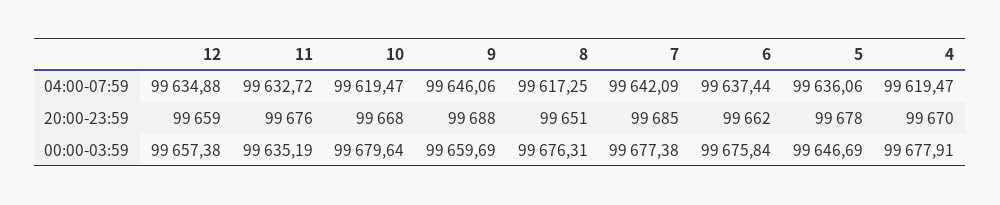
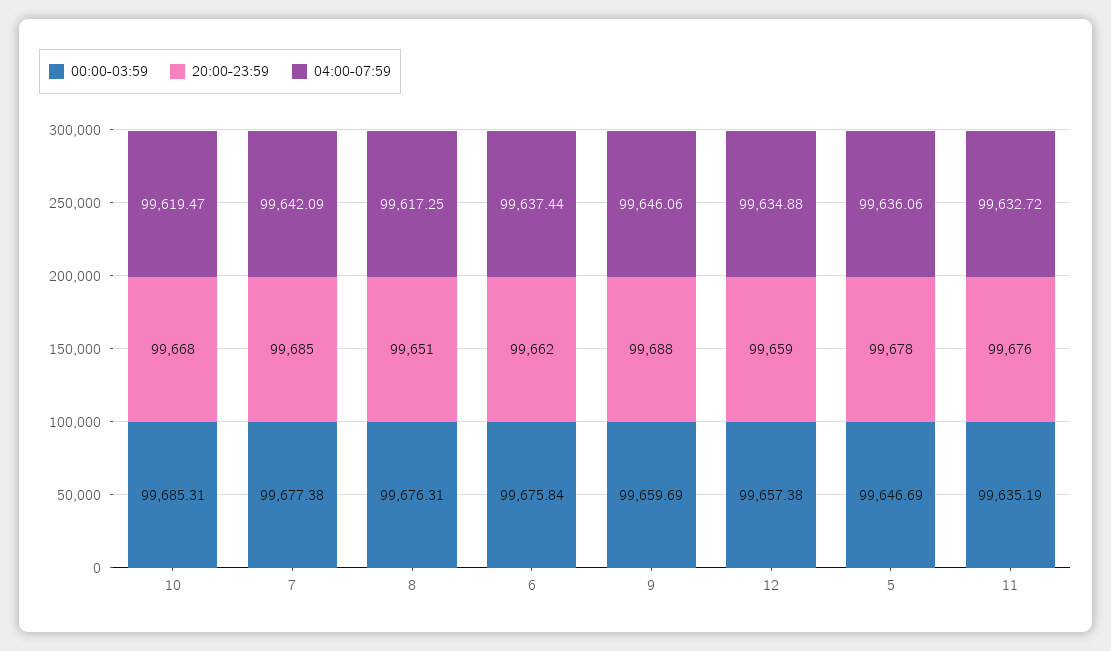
  {
    "04:00-07:59": {
      "12": 99634.88,
      "11": 99632.72,
      "10": 99619.47,
      "9": 99646.06,
      "8": 99617.25,
      "7": 99642.09,
      "6": 99637.44,
-     "5": 99636.06,
+     "5": 99636.06
-     "4": 99619.47
    },
    "20:00-23:59": {
      "12": 99659,
      "11": 99676,
      "10": 99668,
      "9": 99688,
      "8": 99651,
      "7": 99685,
      "6": 99662,
-     "5": 99678,
+     "5": 99678
-     "4": 99670
    },
    "00:00-03:59": {
      "12": 99657.38,
      "11": 99635.19,
-     "10": 99679.64,
+     "10": 99685.31,
      "9": 99659.69,
      "8": 99676.31,
      "7": 99677.38,
      "6": 99675.84,
-     "5": 99646.69,
+     "5": 99646.69
-     "4": 99677.91
    }
  }

